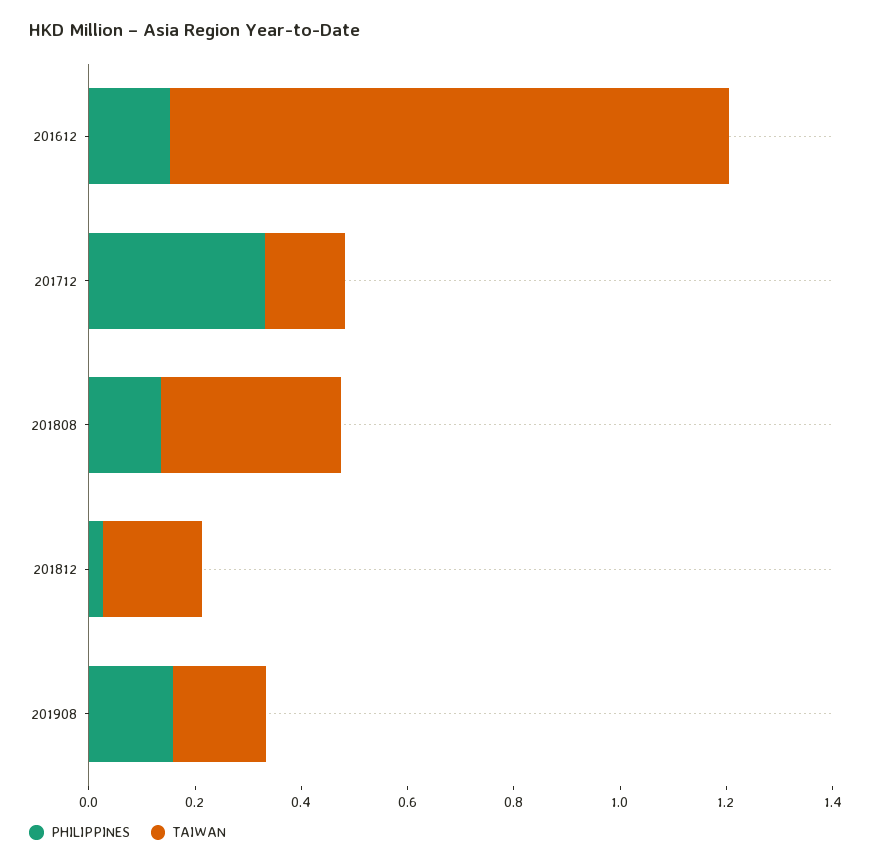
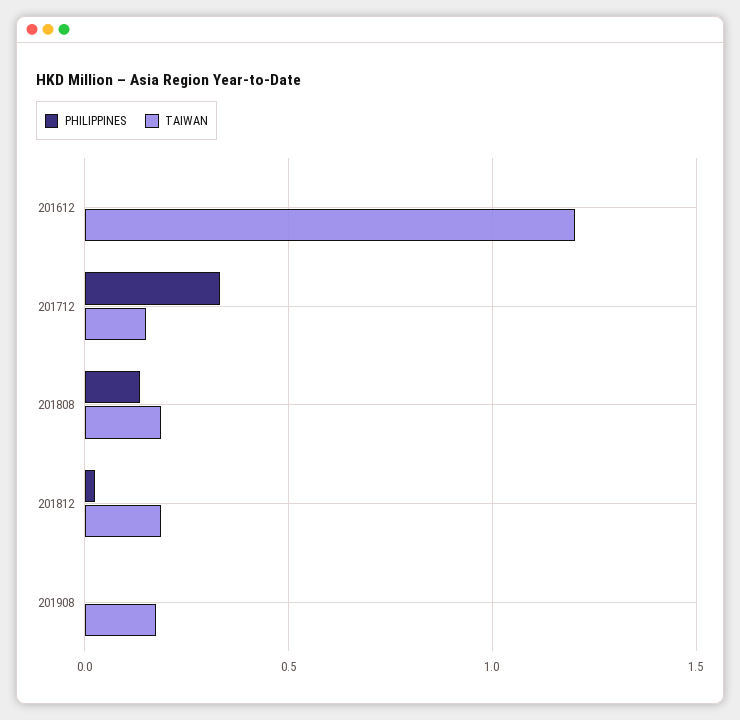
  {
    "PHILIPPINES": {
-     "201612": 0.15,
+     "201612": 0,
      "201712": 0.35,
      "201808": 0.15,
      "201812": 0.05,
-     "201908": 0.15
+     "201908": 0
    },
    "TAIWAN": {
-     "201612": 1.05,
+     "201612": 1.2,
      "201712": 0.15,
-     "201808": 0.35,
+     "201808": 0.2,
      "201812": 0.2,
      "201908": 0.15
    }
  }

